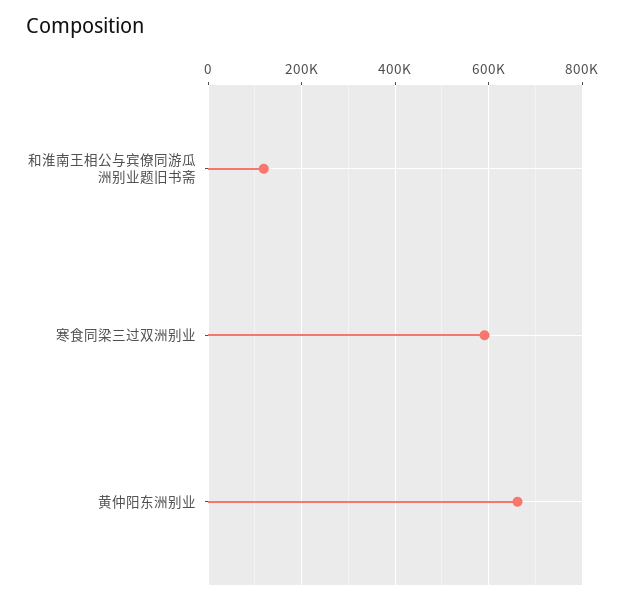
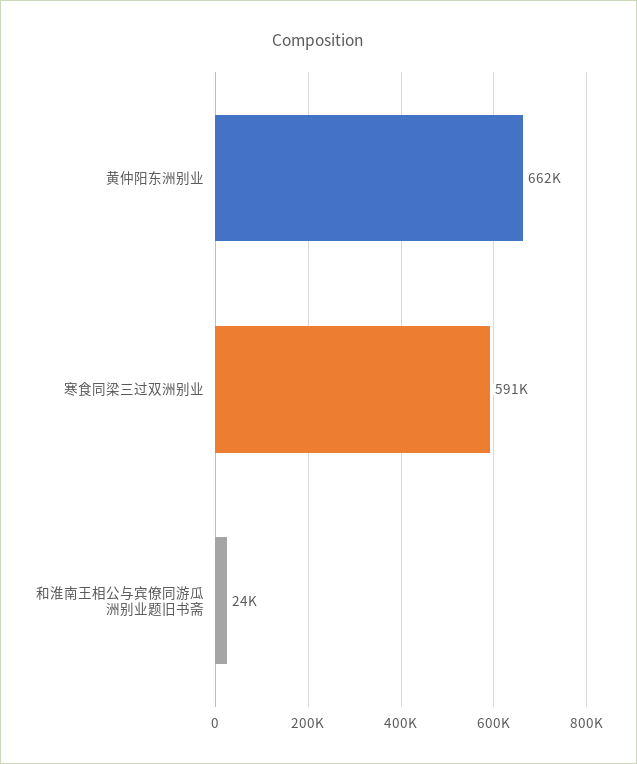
  {
-   "和淮南王相公与宾僚同游瓜洲别业题旧书斋": 120000,
+   "和淮南王相公与宾僚同游瓜洲别业题旧书斋": 24000,
    "寒食同梁三过双洲别业": 591000,
    "黄仲阳东洲别业": 662000
  }

